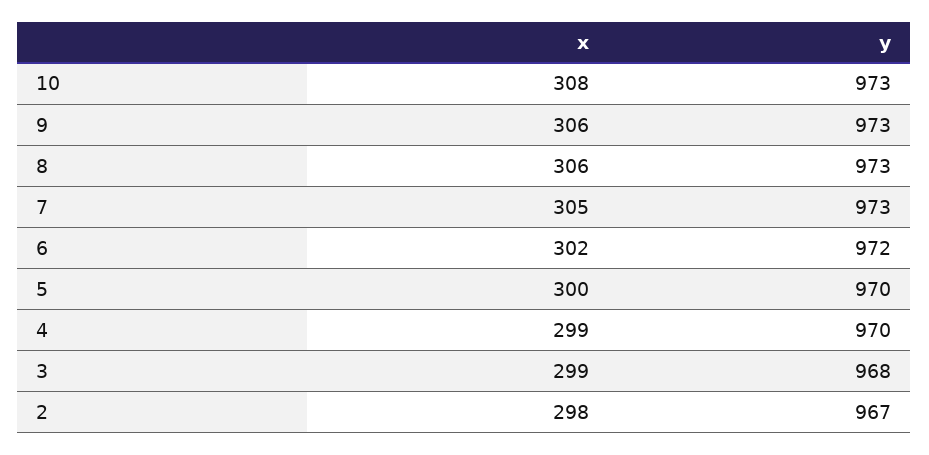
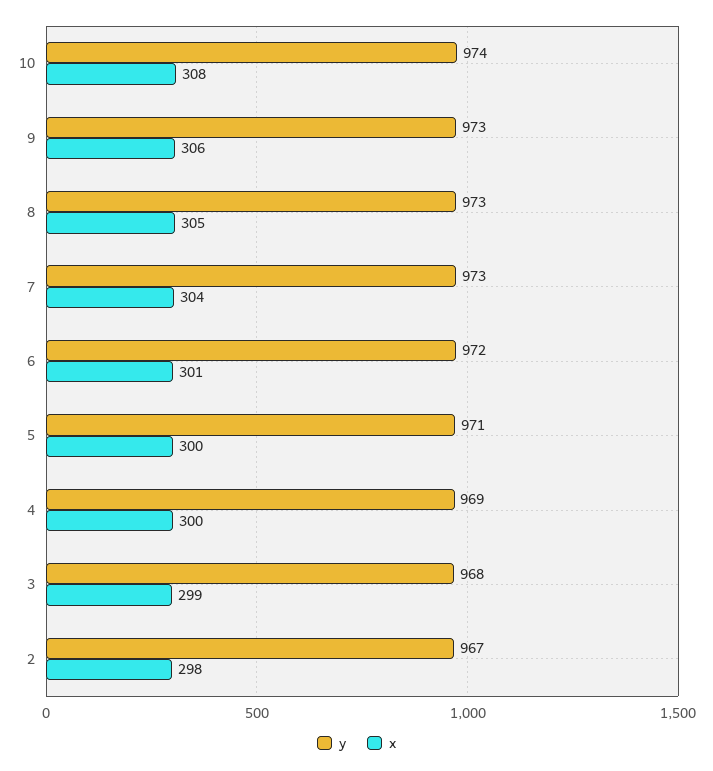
  {
    "x": {
      "10": 308,
      "9": 306,
-     "8": 306,
+     "8": 305,
-     "7": 305,
+     "7": 304,
-     "6": 302,
+     "6": 301,
      "5": 300,
-     "4": 299,
+     "4": 300,
      "3": 299,
      "2": 298
    },
    "y": {
-     "10": 973,
+     "10": 974,
      "9": 973,
      "8": 973,
      "7": 973,
      "6": 972,
-     "5": 970,
+     "5": 971,
-     "4": 970,
+     "4": 969,
      "3": 968,
      "2": 967
    }
  }

